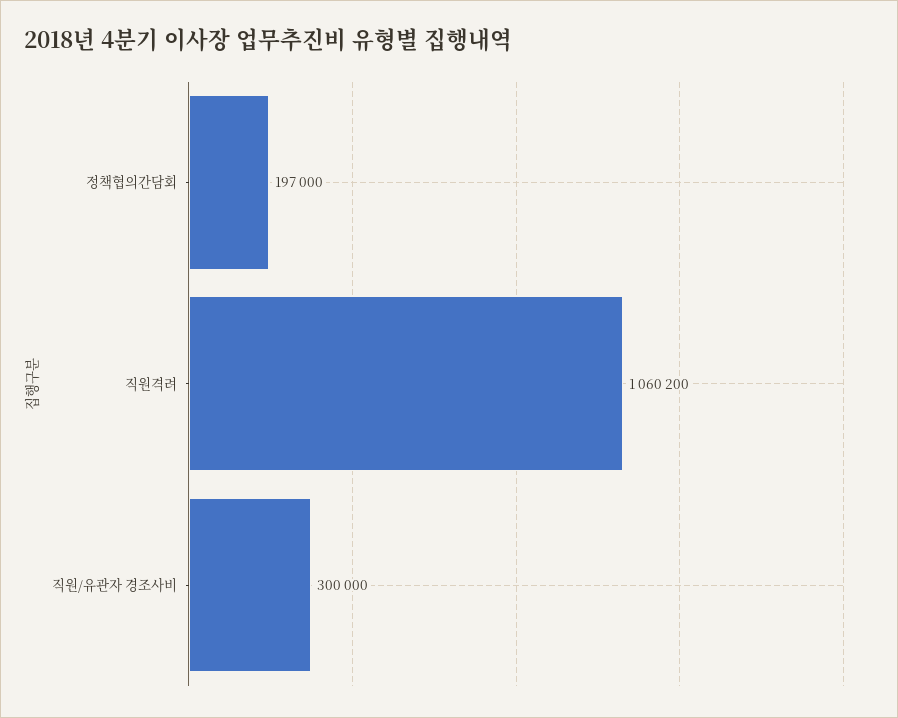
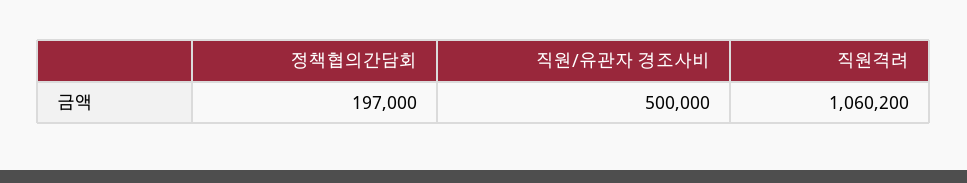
  {
    "정책협의간담회": 197000,
    "직원격려": 1060200,
-   "직원/유관자 경조사비": 300000
+   "직원/유관자 경조사비": 500000
  }

